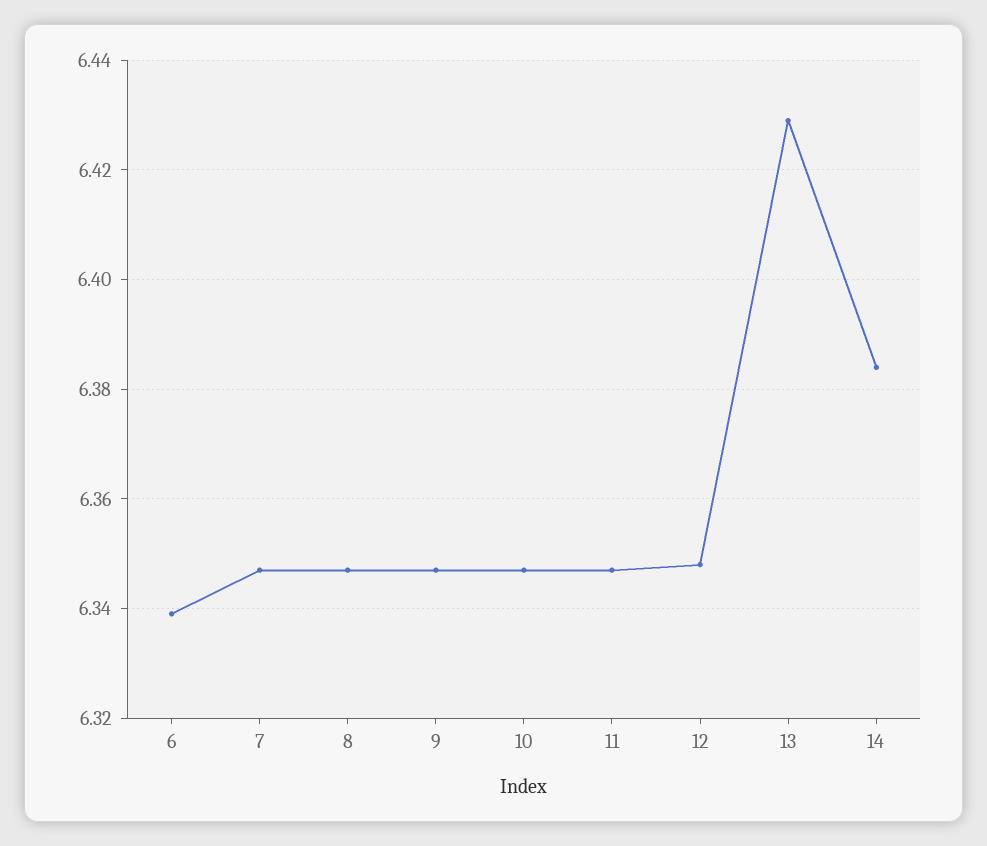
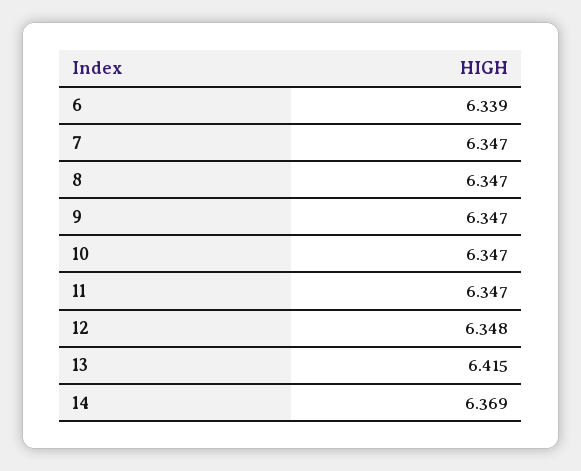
  {
    "6": 6.339,
    "7": 6.347,
    "8": 6.347,
    "9": 6.347,
    "10": 6.347,
    "11": 6.347,
    "12": 6.348,
-   "13": 6.43,
+   "13": 6.415,
-   "14": 6.385
+   "14": 6.369
  }

